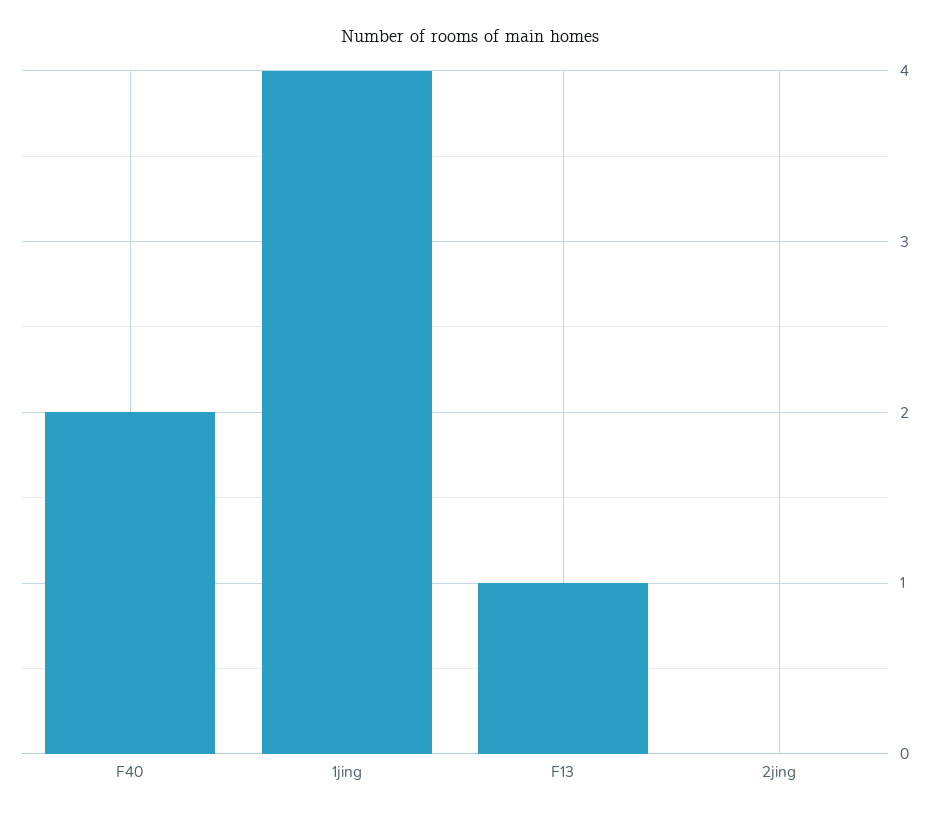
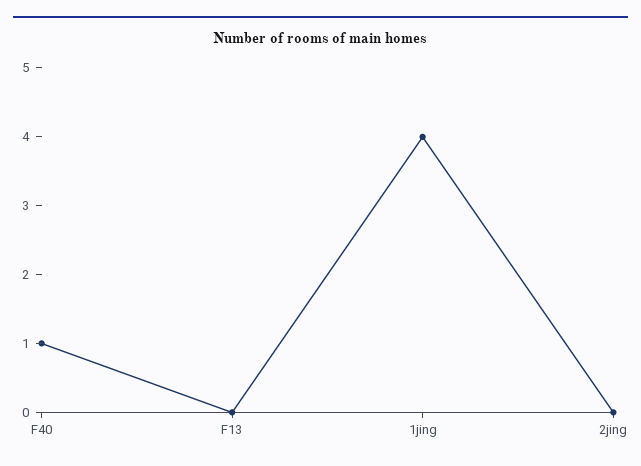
  {
-   "F40": 2,
+   "F40": 1,
    "1jing": 4,
-   "F13": 1,
+   "F13": 0,
    "2jing": 0
  }

